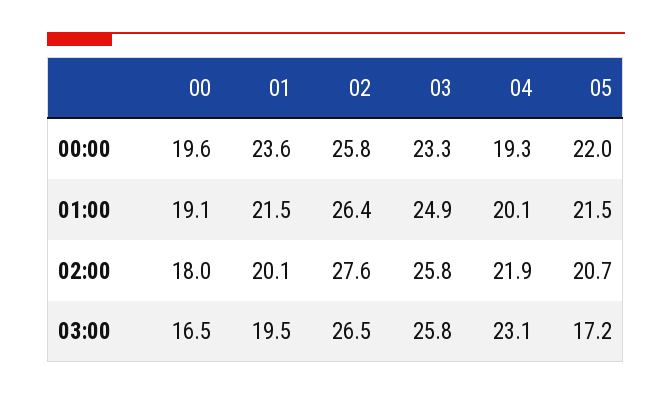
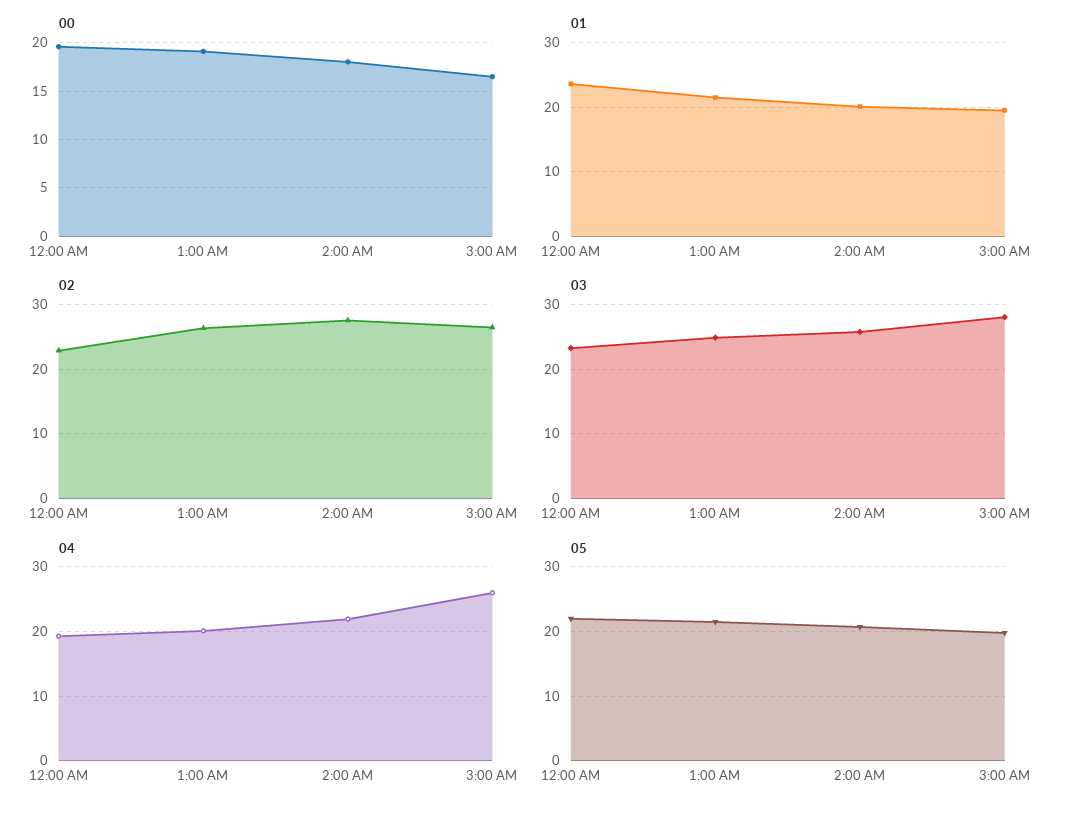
  {
    "00": {
      "00:00": 19.6,
      "01:00": 19.1,
      "02:00": 18,
      "03:00": 16.5
    },
    "01": {
      "00:00": 23.6,
      "01:00": 21.5,
      "02:00": 20.1,
      "03:00": 19.5
    },
    "02": {
-     "00:00": 25.8,
+     "00:00": 23,
      "01:00": 26.4,
      "02:00": 27.6,
      "03:00": 26.5
    },
    "03": {
      "00:00": 23.3,
      "01:00": 24.9,
      "02:00": 25.8,
-     "03:00": 25.8
+     "03:00": 28
    },
    "04": {
      "00:00": 19.3,
      "01:00": 20.1,
      "02:00": 21.9,
-     "03:00": 23.1
+     "03:00": 26
    },
    "05": {
      "00:00": 22,
      "01:00": 21.5,
      "02:00": 20.7,
-     "03:00": 17.2
+     "03:00": 20
    }
  }

